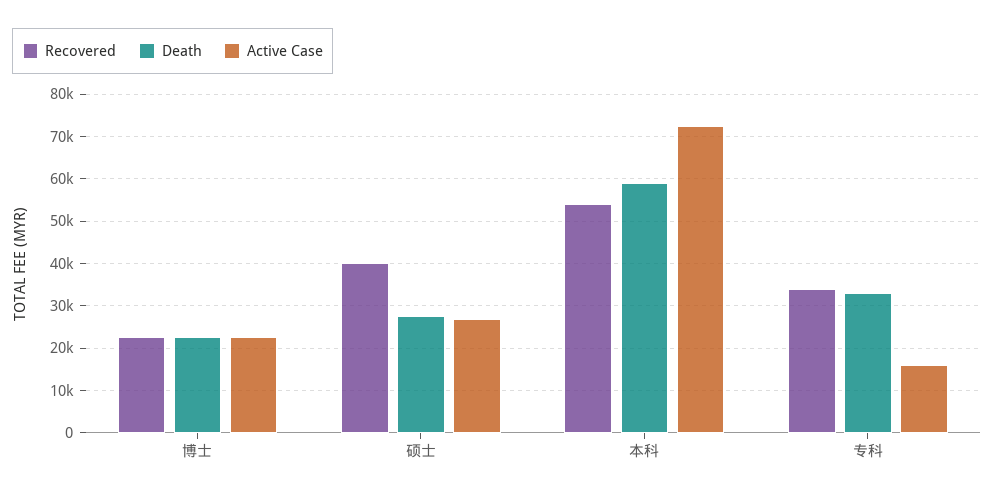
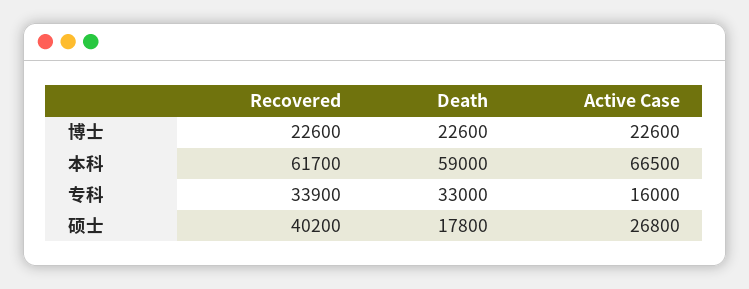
  {
    "Recovered": {
      "博士": 22600,
      "硕士": 40200,
-     "本科": 54000,
+     "本科": 61700,
      "专科": 33900
    },
    "Death": {
      "博士": 22600,
-     "硕士": 28000,
+     "硕士": 17800,
      "本科": 59000,
      "专科": 33000
    },
    "Active Case": {
      "博士": 22600,
      "硕士": 26800,
-     "本科": 72000,
+     "本科": 66500,
      "专科": 16000
    }
  }

